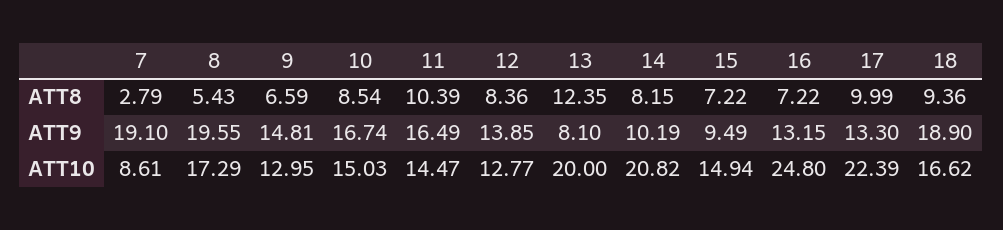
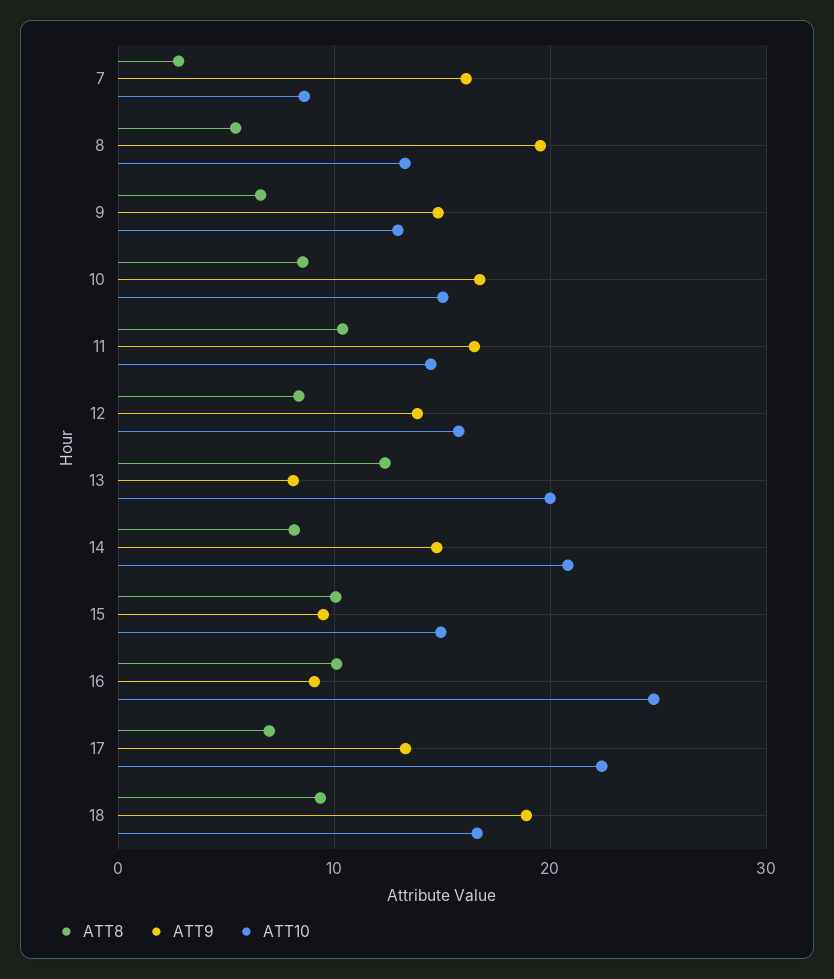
  {
    "ATT8": {
      "7": 2.79,
      "8": 5.43,
      "9": 6.59,
      "10": 8.54,
      "11": 10.39,
      "12": 8.36,
      "13": 12.35,
      "14": 8.15,
-     "15": 7.22,
+     "15": 10,
-     "16": 7.22,
+     "16": 10,
-     "17": 9.99,
+     "17": 7,
      "18": 9.36
    },
    "ATT9": {
-     "7": 19.1,
+     "7": 16,
      "8": 19.55,
      "9": 14.81,
      "10": 16.74,
      "11": 16.49,
      "12": 13.85,
      "13": 8.1,
-     "14": 10.19,
+     "14": 15,
      "15": 9.49,
-     "16": 13.15,
+     "16": 9,
      "17": 13.3,
      "18": 18.9
    },
    "ATT10": {
      "7": 8.61,
-     "8": 17.29,
+     "8": 13,
      "9": 12.95,
      "10": 15.03,
      "11": 14.47,
-     "12": 12.77,
+     "12": 16,
      "13": 20,
      "14": 20.82,
      "15": 14.94,
      "16": 24.8,
      "17": 22.39,
      "18": 16.62
    }
  }

